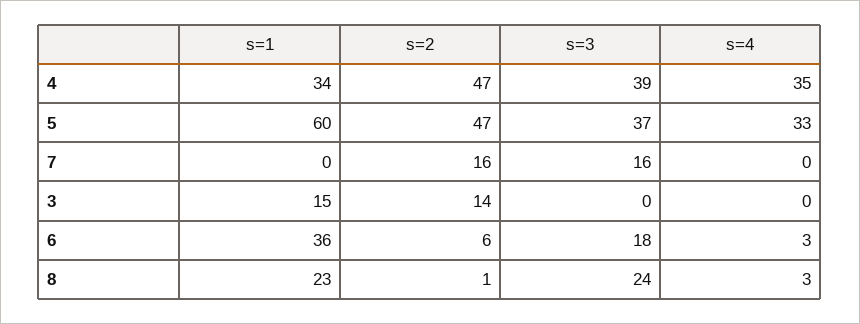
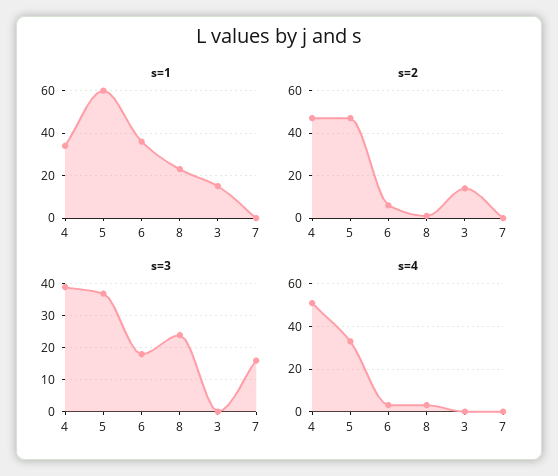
  {
    "s=1": {
      "4": 34,
      "5": 60,
      "7": 0,
      "3": 15,
      "6": 36,
      "8": 23
    },
    "s=2": {
      "4": 47,
      "5": 47,
-     "7": 16,
+     "7": 0,
      "3": 14,
      "6": 6,
      "8": 1
    },
    "s=3": {
      "4": 39,
      "5": 37,
      "7": 16,
      "3": 0,
      "6": 18,
      "8": 24
    },
    "s=4": {
-     "4": 35,
+     "4": 50,
      "5": 33,
      "7": 0,
      "3": 0,
      "6": 3,
      "8": 3
    }
  }

